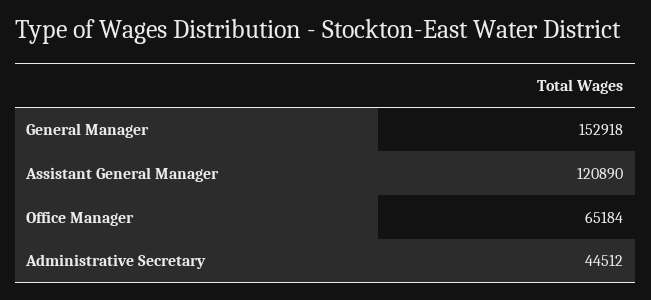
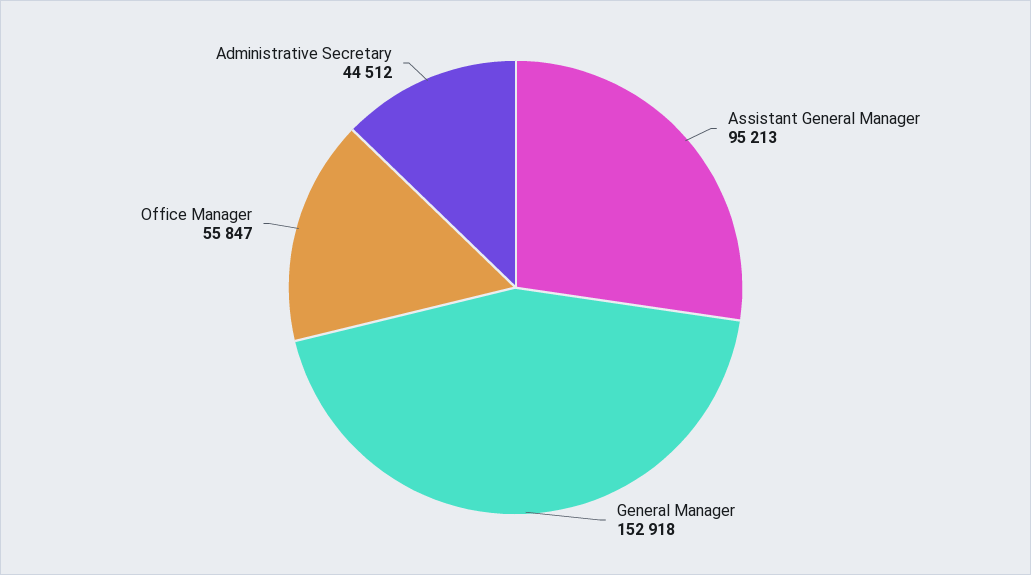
  {
    "General Manager": 152918,
-   "Assistant General Manager": 120890,
+   "Assistant General Manager": 95213,
-   "Office Manager": 65184,
+   "Office Manager": 55847,
    "Administrative Secretary": 44512
  }

